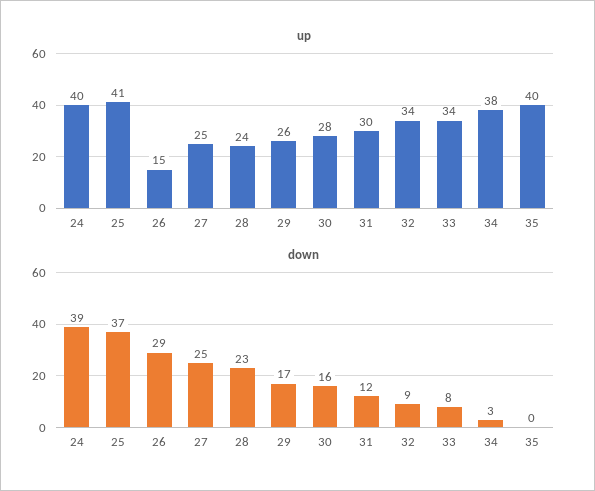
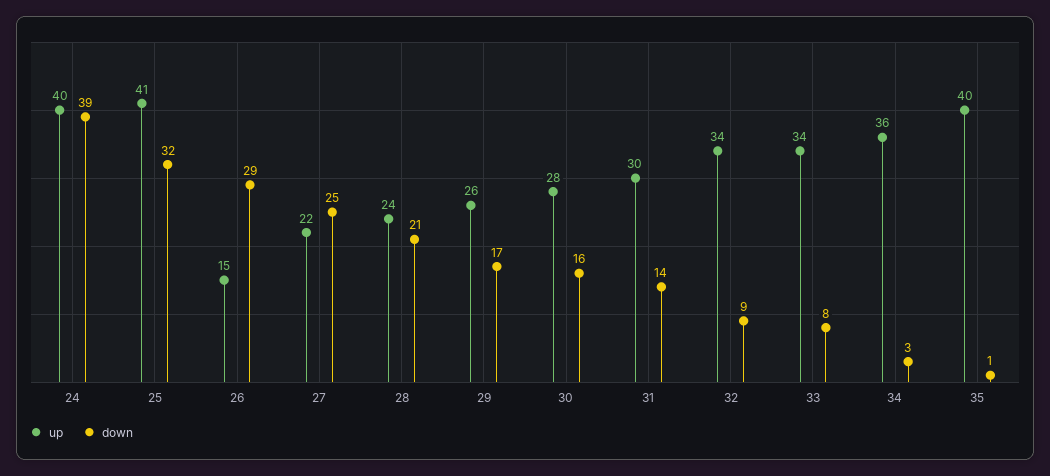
  {
    "up": {
      "24": 40,
      "25": 41,
      "26": 15,
-     "27": 25,
+     "27": 22,
      "28": 24,
      "29": 26,
      "30": 28,
      "31": 30,
      "32": 34,
      "33": 34,
-     "34": 38,
+     "34": 36,
      "35": 40
    },
    "down": {
      "24": 39,
-     "25": 37,
+     "25": 32,
      "26": 29,
      "27": 25,
-     "28": 23,
+     "28": 21,
      "29": 17,
      "30": 16,
-     "31": 12,
+     "31": 14,
      "32": 9,
      "33": 8,
      "34": 3,
-     "35": 0
+     "35": 1
    }
  }

